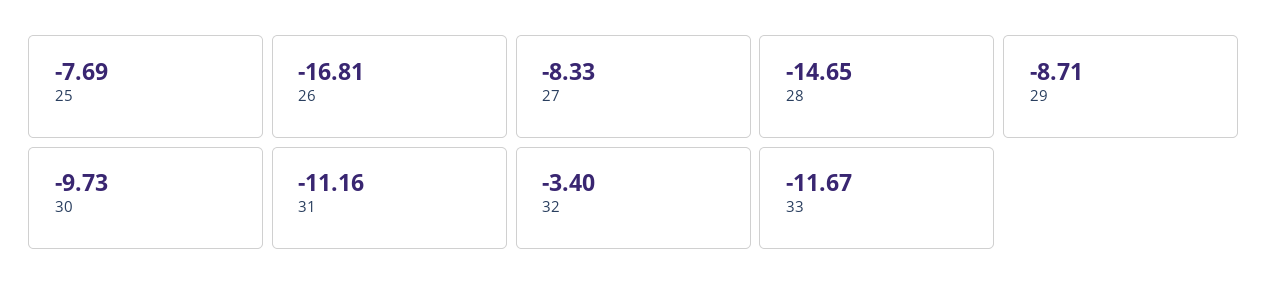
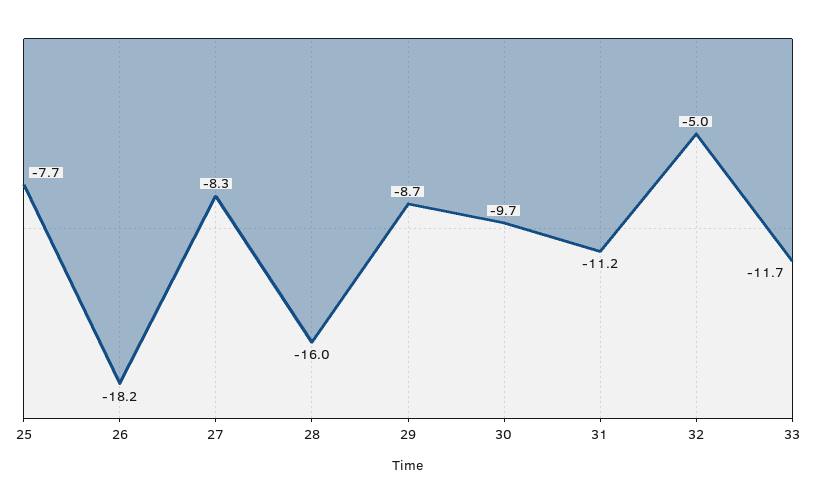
  {
    "25": -7.69,
-   "26": -16.81,
+   "26": -18.2,
    "27": -8.33,
-   "28": -14.65,
+   "28": -16,
    "29": -8.71,
    "30": -9.73,
    "31": -11.16,
-   "32": -3.4,
+   "32": -5,
    "33": -11.67
  }

